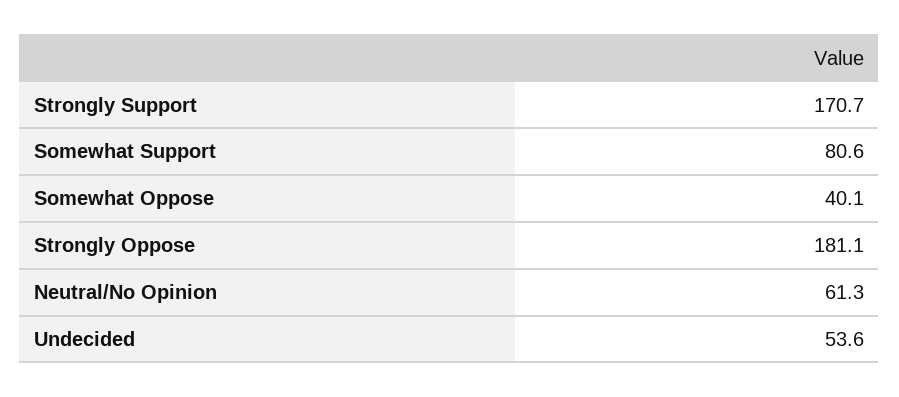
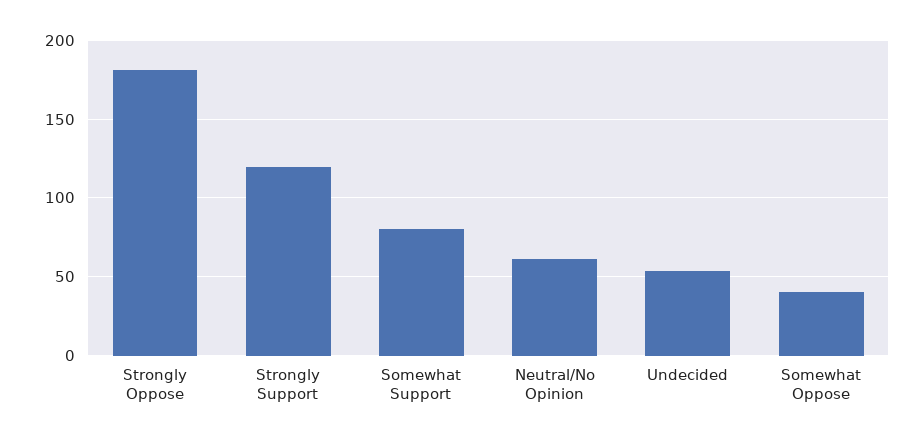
  {
-   "Strongly Support": 170.7,
+   "Strongly Support": 120,
    "Somewhat Support": 80.6,
    "Somewhat Oppose": 40.1,
    "Strongly Oppose": 181.1,
    "Neutral/No Opinion": 61.3,
    "Undecided": 53.6
  }

